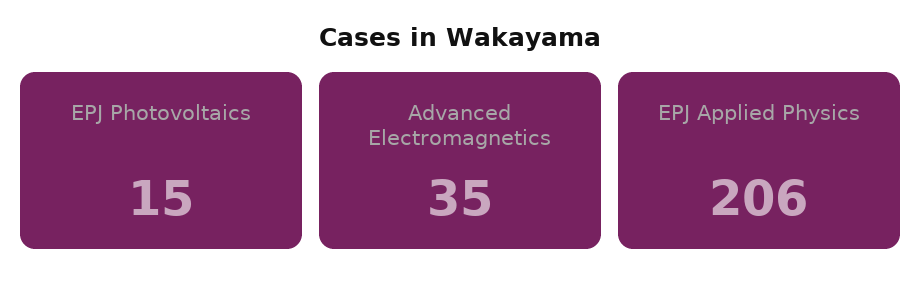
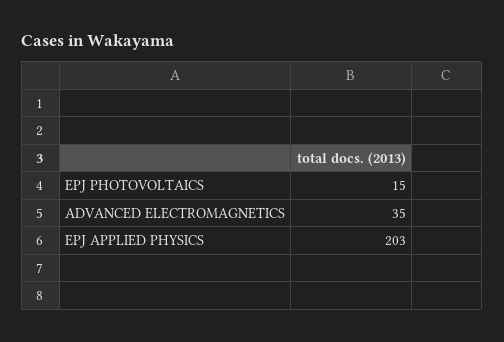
  {
    "EPJ Photovoltaics": 15,
    "Advanced Electromagnetics": 35,
-   "EPJ Applied Physics": 206
+   "EPJ Applied Physics": 203
  }

